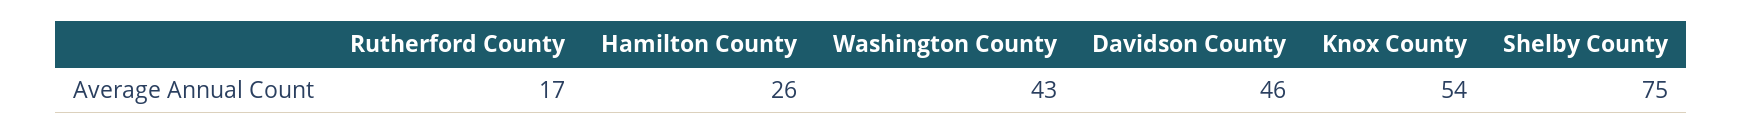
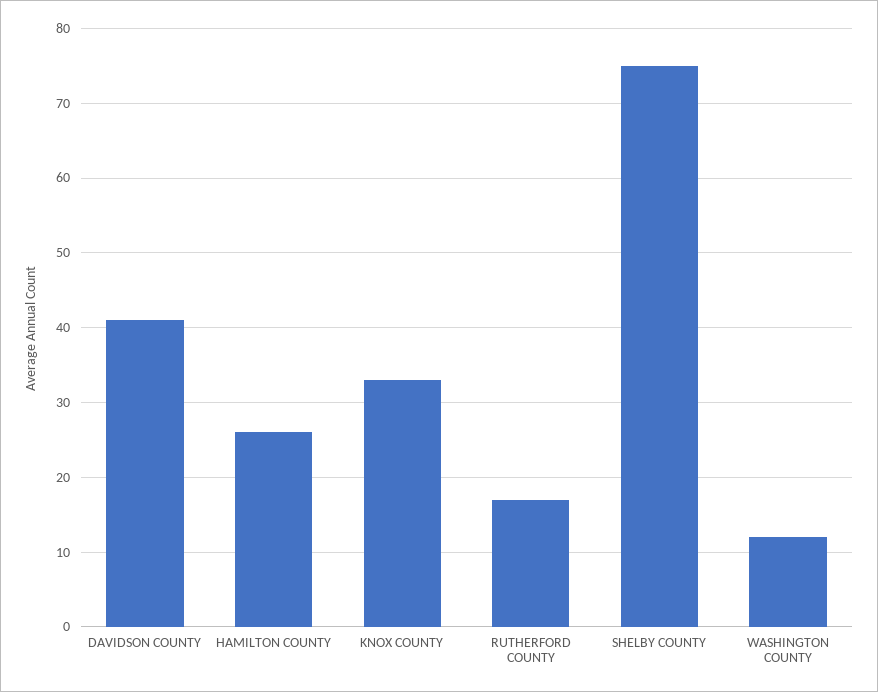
  {
    "Rutherford County": 17,
    "Hamilton County": 26,
-   "Washington County": 43,
+   "Washington County": 12,
-   "Davidson County": 46,
+   "Davidson County": 41,
-   "Knox County": 54,
+   "Knox County": 33,
    "Shelby County": 75
  }

